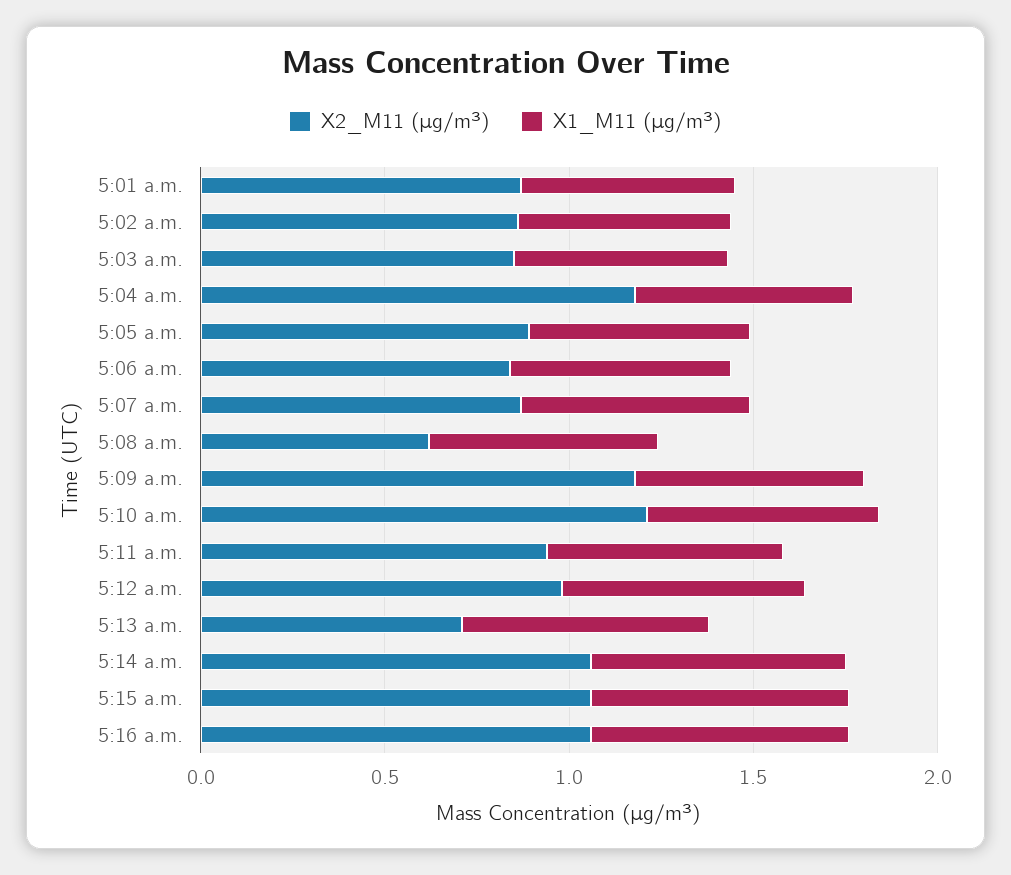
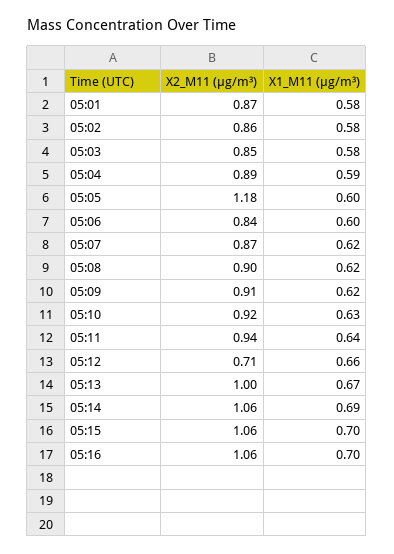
  {
    "X2_M11 (μg/m³)": {
      "5:01 a.m.": 0.87,
      "5:02 a.m.": 0.86,
      "5:03 a.m.": 0.85,
-     "5:04 a.m.": 1.2,
+     "5:04 a.m.": 0.89,
-     "5:05 a.m.": 0.9,
+     "5:05 a.m.": 1.18,
      "5:06 a.m.": 0.84,
      "5:07 a.m.": 0.87,
-     "5:08 a.m.": 0.6,
+     "5:08 a.m.": 0.9,
-     "5:09 a.m.": 1.2,
+     "5:09 a.m.": 0.91,
-     "5:10 a.m.": 1.2,
+     "5:10 a.m.": 0.92,
      "5:11 a.m.": 0.94,
-     "5:12 a.m.": 1,
+     "5:12 a.m.": 0.71,
-     "5:13 a.m.": 0.7,
+     "5:13 a.m.": 1,
      "5:14 a.m.": 1.06,
      "5:15 a.m.": 1.06,
      "5:16 a.m.": 1.06
    },
    "X1_M11 (μg/m³)": {
      "5:01 a.m.": 0.58,
      "5:02 a.m.": 0.58,
      "5:03 a.m.": 0.58,
      "5:04 a.m.": 0.59,
      "5:05 a.m.": 0.6,
      "5:06 a.m.": 0.6,
      "5:07 a.m.": 0.62,
      "5:08 a.m.": 0.62,
      "5:09 a.m.": 0.62,
      "5:10 a.m.": 0.63,
      "5:11 a.m.": 0.64,
      "5:12 a.m.": 0.66,
      "5:13 a.m.": 0.67,
      "5:14 a.m.": 0.69,
      "5:15 a.m.": 0.7,
      "5:16 a.m.": 0.7
    }
  }

